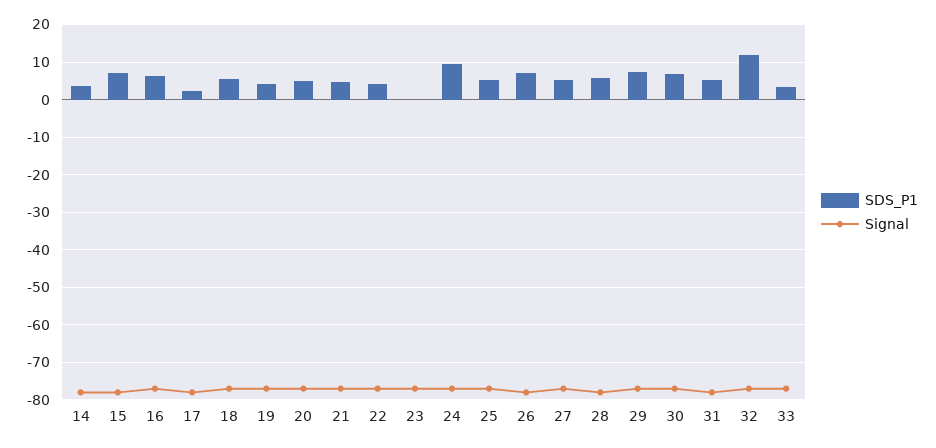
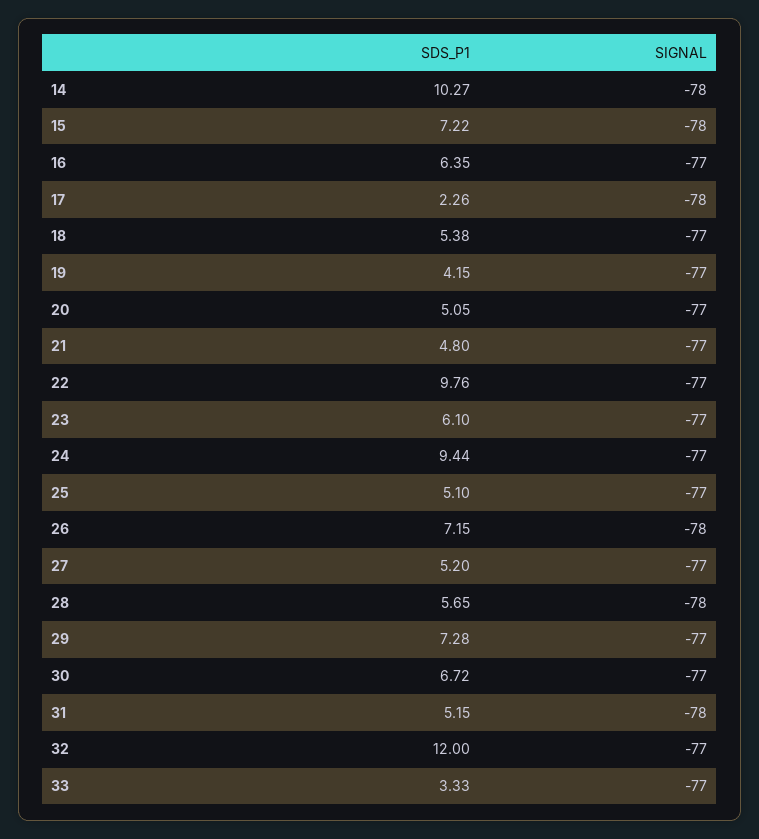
  {
    "SDS_P1": {
-     "14": 4,
+     "14": 10.27,
      "15": 7.22,
      "16": 6.35,
      "17": 2.26,
      "18": 5.38,
      "19": 4.15,
      "20": 5.05,
      "21": 4.8,
-     "22": 4,
+     "22": 9.76,
-     "23": 0,
+     "23": 6.1,
      "24": 9.44,
      "25": 5.1,
      "26": 7.15,
      "27": 5.2,
      "28": 5.65,
      "29": 7.28,
      "30": 6.72,
      "31": 5.15,
      "32": 12,
      "33": 3.33
    },
    "Signal": {
      "14": -78,
      "15": -78,
      "16": -77,
      "17": -78,
      "18": -77,
      "19": -77,
      "20": -77,
      "21": -77,
      "22": -77,
      "23": -77,
      "24": -77,
      "25": -77,
      "26": -78,
      "27": -77,
      "28": -78,
      "29": -77,
      "30": -77,
      "31": -78,
      "32": -77,
      "33": -77
    }
  }

